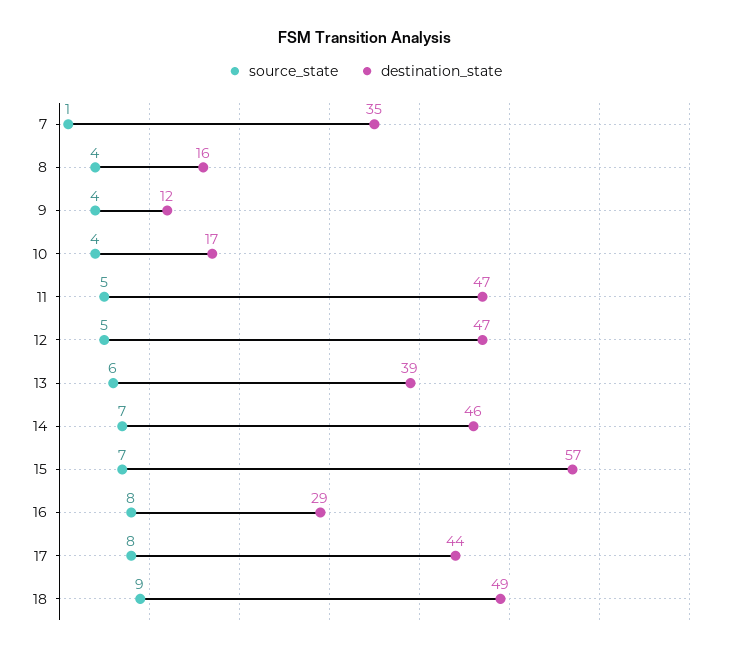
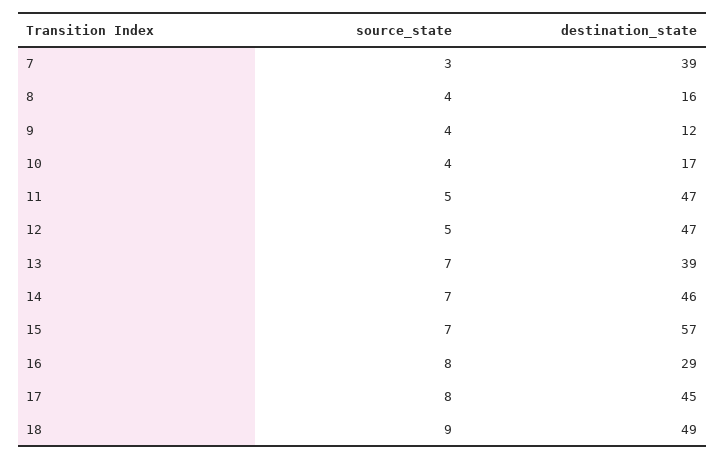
  {
    "source_state": {
-     "7": 1,
+     "7": 3,
      "8": 4,
      "9": 4,
      "10": 4,
      "11": 5,
      "12": 5,
-     "13": 6,
+     "13": 7,
      "14": 7,
      "15": 7,
      "16": 8,
      "17": 8,
      "18": 9
    },
    "destination_state": {
-     "7": 35,
+     "7": 39,
      "8": 16,
      "9": 12,
      "10": 17,
      "11": 47,
      "12": 47,
      "13": 39,
      "14": 46,
      "15": 57,
      "16": 29,
-     "17": 44,
+     "17": 45,
      "18": 49
    }
  }

